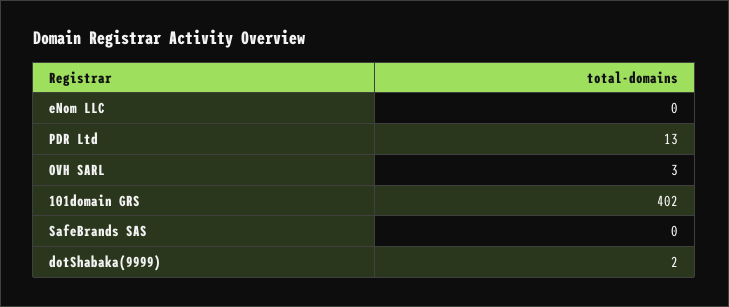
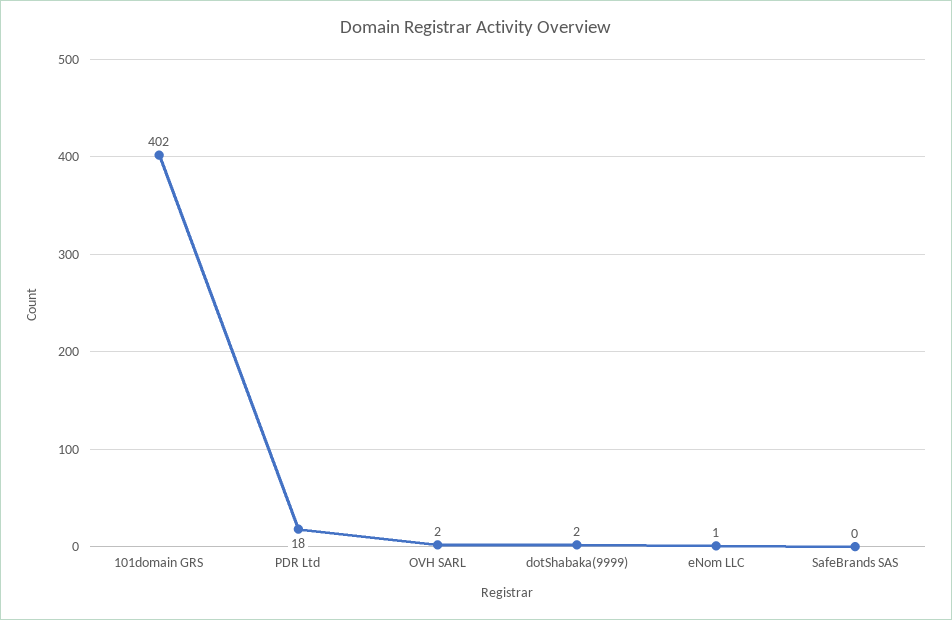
  {
-   "eNom LLC": 0,
+   "eNom LLC": 1,
-   "PDR Ltd": 13,
+   "PDR Ltd": 18,
-   "OVH SARL": 3,
+   "OVH SARL": 2,
    "101domain GRS": 402,
    "SafeBrands SAS": 0,
    "dotShabaka(9999)": 2
  }

